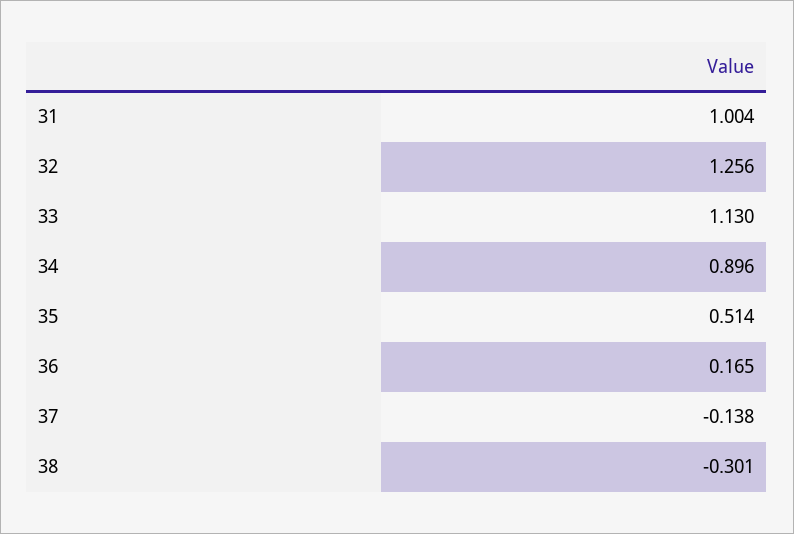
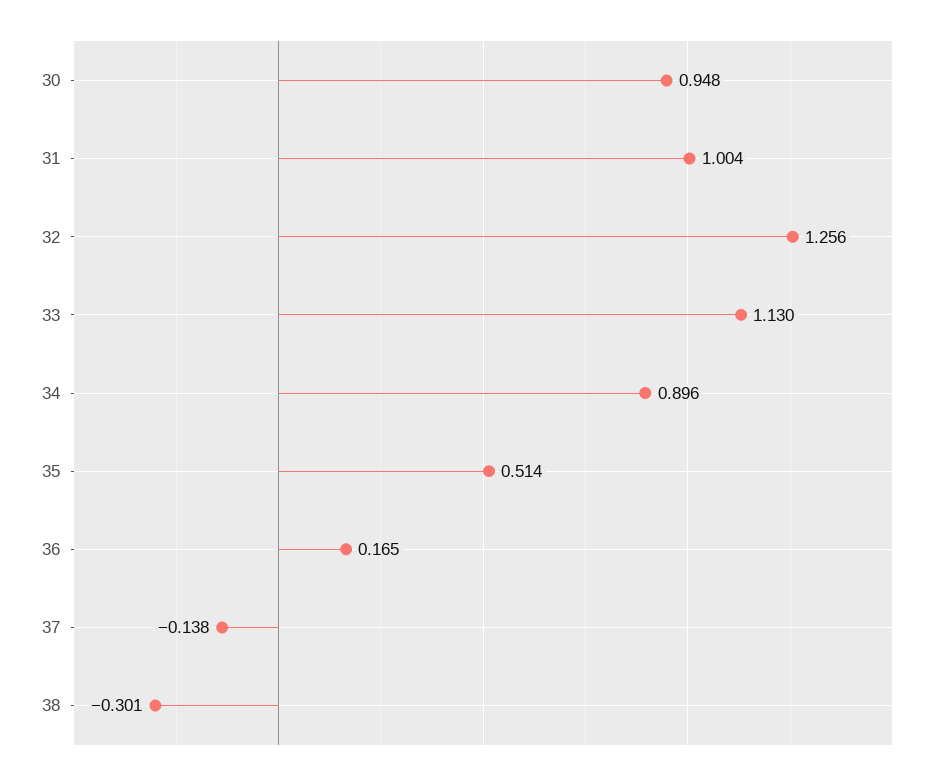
  {
    "31": 1.004,
    "32": 1.256,
    "33": 1.13,
    "34": 0.896,
    "35": 0.514,
    "36": 0.165,
    "37": -0.138,
-   "38": -0.301
+   "38": -0.301,
+   "30": 0.948
  }

